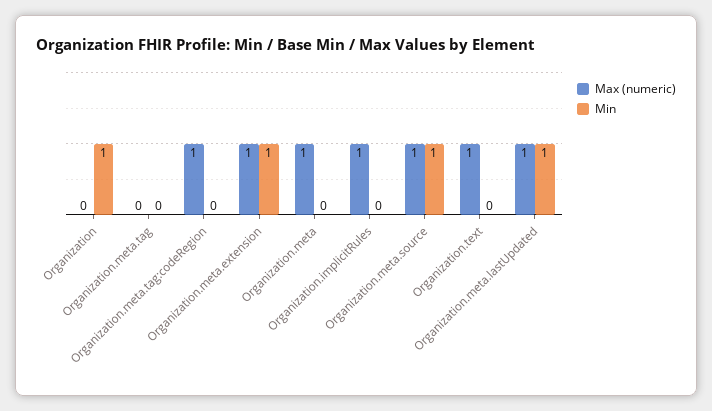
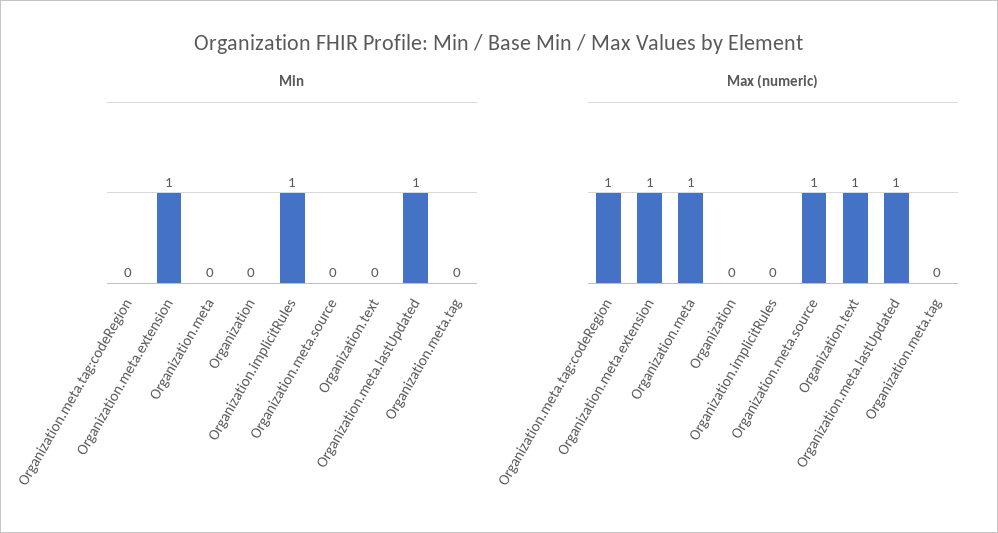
  {
    "Max (numeric)": {
      "Organization": 0,
      "Organization.meta.tag": 0,
      "Organization.meta.tag:codeRegion": 1,
      "Organization.meta.extension": 1,
      "Organization.meta": 1,
-     "Organization.implicitRules": 1,
+     "Organization.implicitRules": 0,
      "Organization.meta.source": 1,
      "Organization.text": 1,
      "Organization.meta.lastUpdated": 1
    },
    "Min": {
-     "Organization": 1,
+     "Organization": 0,
      "Organization.meta.tag": 0,
      "Organization.meta.tag:codeRegion": 0,
      "Organization.meta.extension": 1,
      "Organization.meta": 0,
-     "Organization.implicitRules": 0,
+     "Organization.implicitRules": 1,
-     "Organization.meta.source": 1,
+     "Organization.meta.source": 0,
      "Organization.text": 0,
      "Organization.meta.lastUpdated": 1
    }
  }

